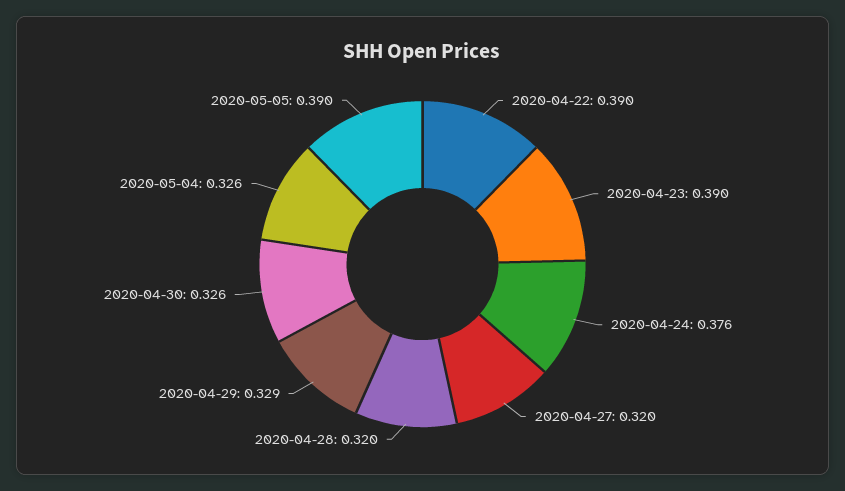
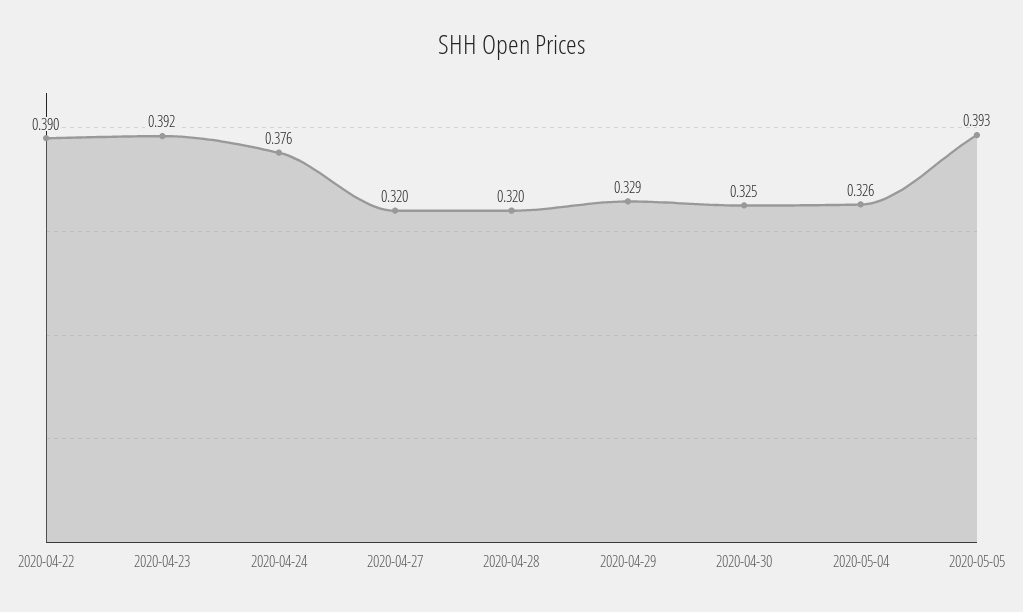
  {
    "2020-04-22": 0.39,
-   "2020-04-23": 0.39,
+   "2020-04-23": 0.392,
    "2020-04-24": 0.376,
    "2020-04-27": 0.32,
    "2020-04-28": 0.32,
    "2020-04-29": 0.329,
-   "2020-04-30": 0.326,
+   "2020-04-30": 0.325,
    "2020-05-04": 0.326,
-   "2020-05-05": 0.39
+   "2020-05-05": 0.393
  }

